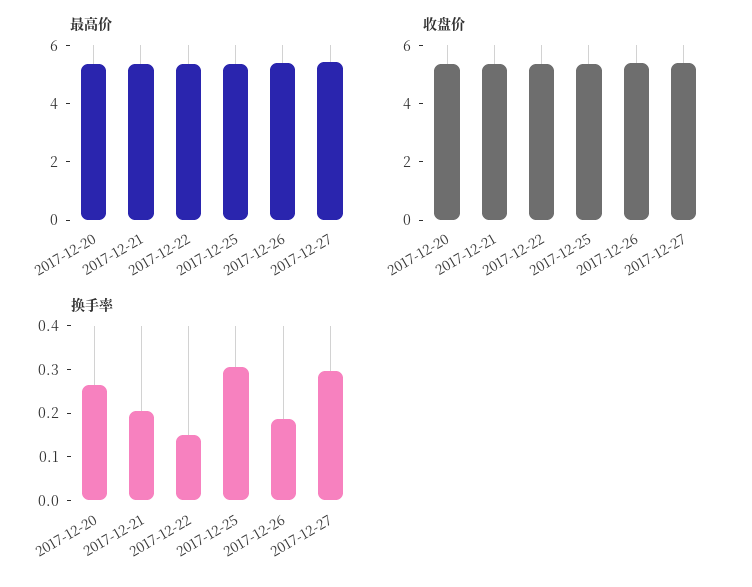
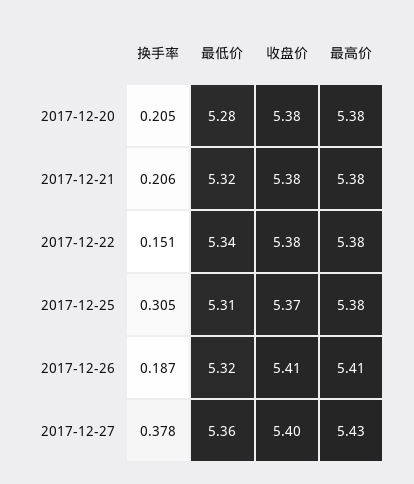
  {
    "最高价": {
      "2017-12-20": 5.38,
      "2017-12-21": 5.38,
      "2017-12-22": 5.38,
      "2017-12-25": 5.38,
      "2017-12-26": 5.41,
      "2017-12-27": 5.43
    },
    "收盘价": {
      "2017-12-20": 5.38,
      "2017-12-21": 5.38,
      "2017-12-22": 5.38,
      "2017-12-25": 5.37,
      "2017-12-26": 5.41,
      "2017-12-27": 5.4
    },
    "换手率": {
-     "2017-12-20": 0.26,
+     "2017-12-20": 0.205,
      "2017-12-21": 0.206,
      "2017-12-22": 0.151,
      "2017-12-25": 0.305,
      "2017-12-26": 0.187,
-     "2017-12-27": 0.3
+     "2017-12-27": 0.378
-   }
+   },
+   "最低价": {
+     "2017-12-20": 5.28,
+     "2017-12-21": 5.32,
+     "2017-12-22": 5.34,
+     "2017-12-25": 5.31,
+     "2017-12-26": 5.32,
+     "2017-12-27": 5.36
+   }
  }

